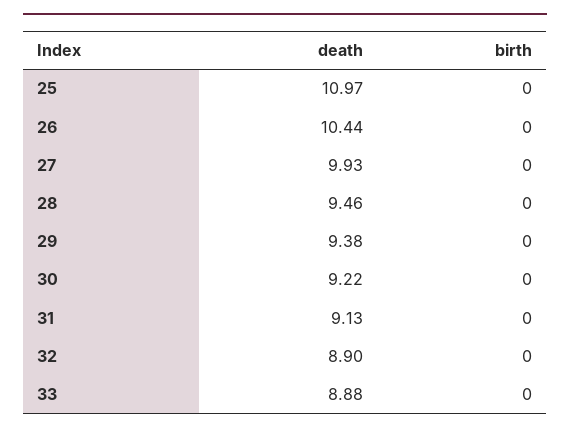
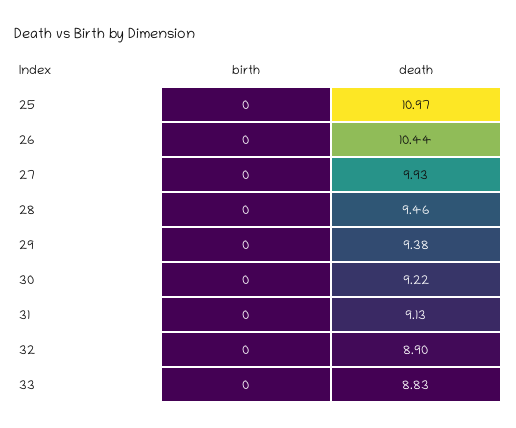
  {
    "death": {
      "25": 10.97,
      "26": 10.44,
      "27": 9.93,
      "28": 9.46,
      "29": 9.38,
      "30": 9.22,
      "31": 9.13,
      "32": 8.9,
-     "33": 8.88
+     "33": 8.83
    },
    "birth": {
      "25": 0,
      "26": 0,
      "27": 0,
      "28": 0,
      "29": 0,
      "30": 0,
      "31": 0,
      "32": 0,
      "33": 0
    }
  }

